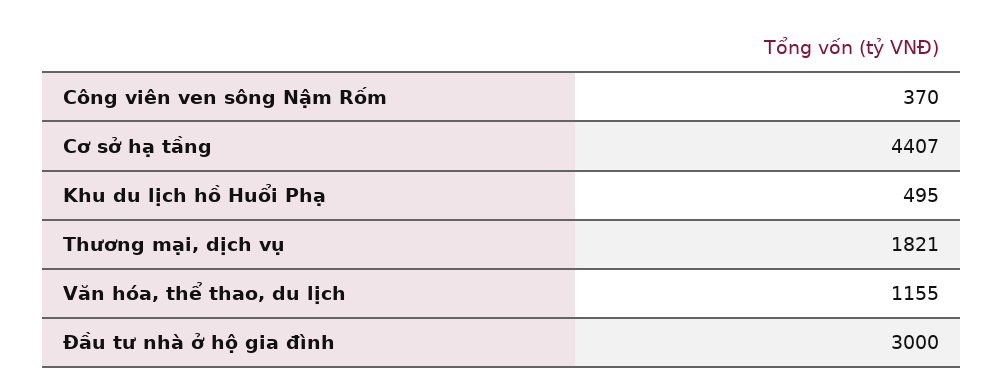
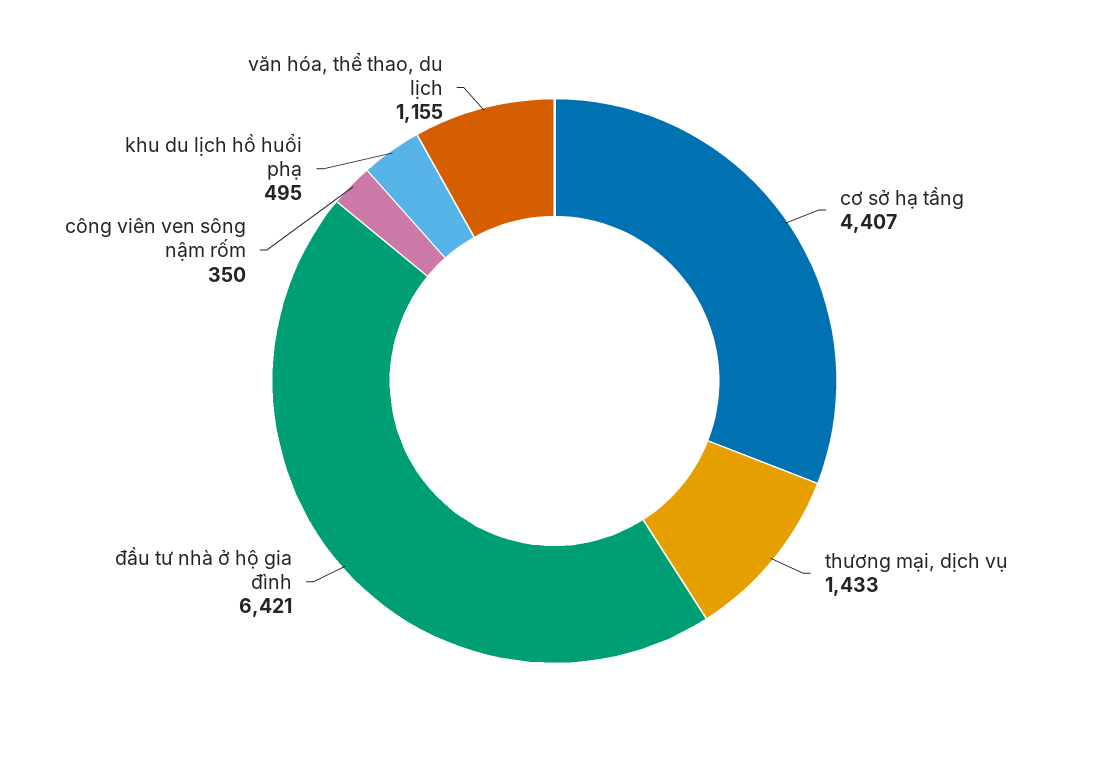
  {
-   "Công viên ven sông Nậm Rốm": 370,
+   "Công viên ven sông Nậm Rốm": 350,
    "Cơ sở hạ tầng": 4407,
    "Khu du lịch hồ Huổi Phạ": 495,
-   "Thương mại, dịch vụ": 1821,
+   "Thương mại, dịch vụ": 1433,
    "Văn hóa, thể thao, du lịch": 1155,
-   "Đầu tư nhà ở hộ gia đình": 3000
+   "Đầu tư nhà ở hộ gia đình": 6421
  }

